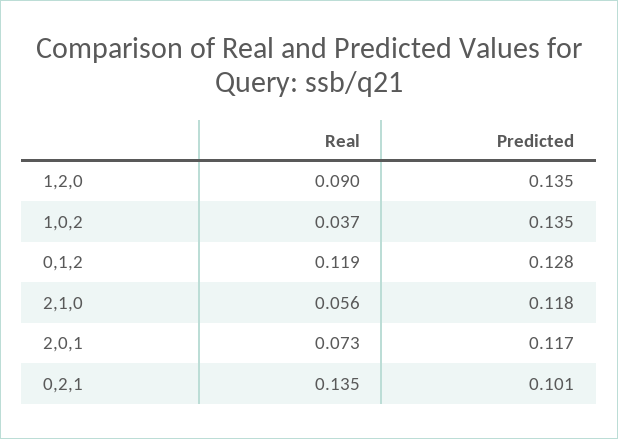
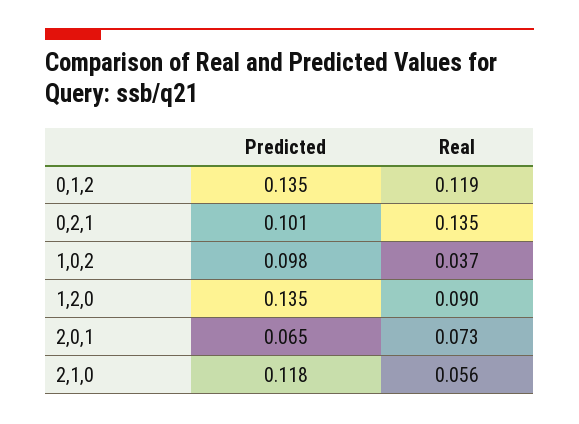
  {
    "Real": {
      "1,2,0": 0.09,
      "1,0,2": 0.037,
      "0,1,2": 0.119,
      "2,1,0": 0.056,
      "2,0,1": 0.073,
      "0,2,1": 0.135
    },
    "Predicted": {
      "1,2,0": 0.135,
-     "1,0,2": 0.135,
+     "1,0,2": 0.098,
-     "0,1,2": 0.128,
+     "0,1,2": 0.135,
      "2,1,0": 0.118,
-     "2,0,1": 0.117,
+     "2,0,1": 0.065,
      "0,2,1": 0.101
    }
  }

